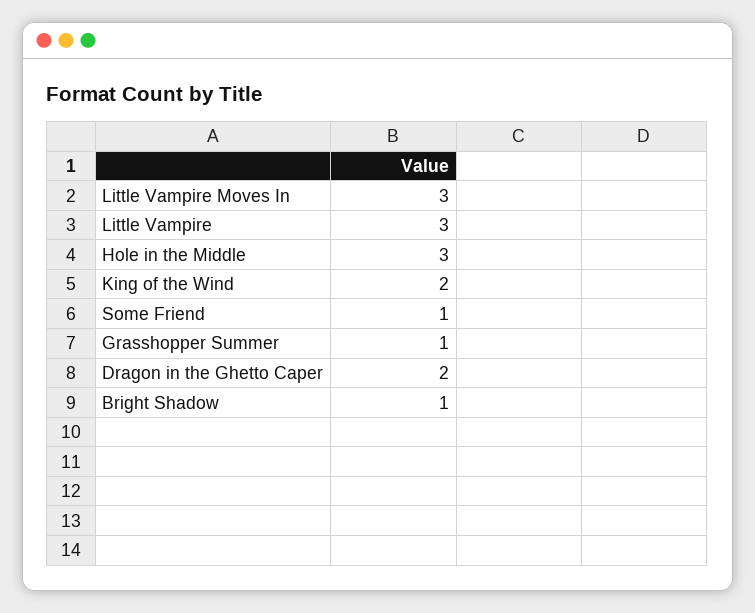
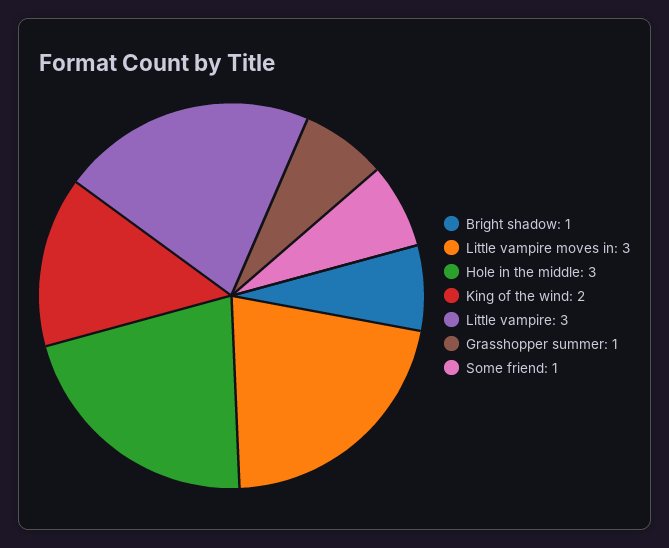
  {
    "Little Vampire Moves In": 3,
    "Little Vampire": 3,
    "Hole in the Middle": 3,
    "King of the Wind": 2,
    "Some Friend": 1,
    "Grasshopper Summer": 1,
-   "Dragon in the Ghetto Caper": 2,
    "Bright Shadow": 1
  }

